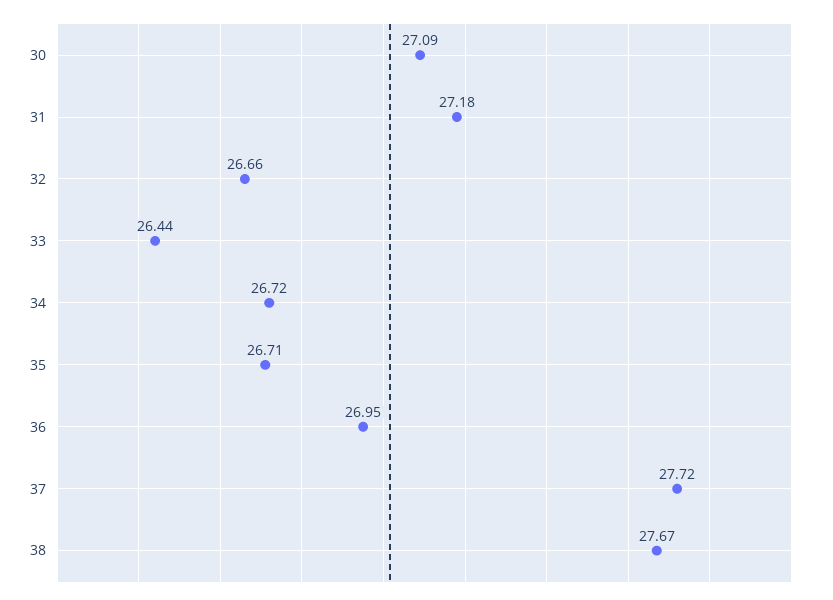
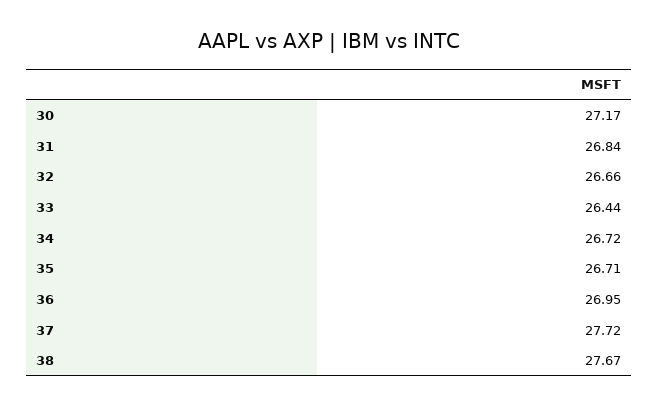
  {
-   "30": 27.09,
+   "30": 27.17,
-   "31": 27.18,
+   "31": 26.84,
    "32": 26.66,
    "33": 26.44,
    "34": 26.72,
    "35": 26.71,
    "36": 26.95,
    "37": 27.72,
    "38": 27.67
  }

